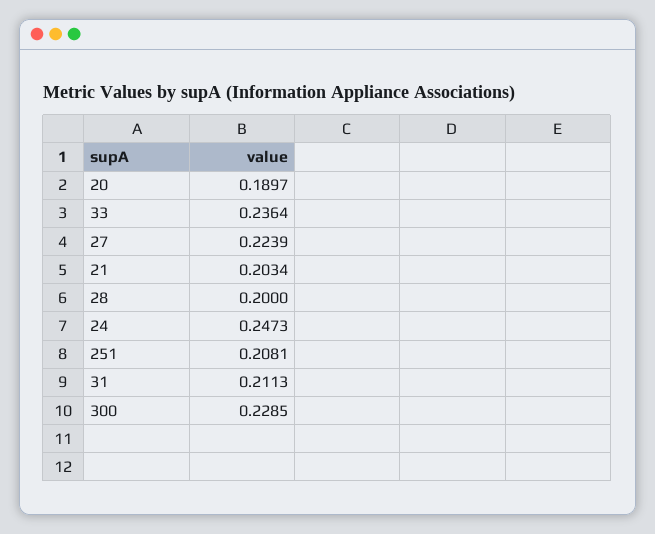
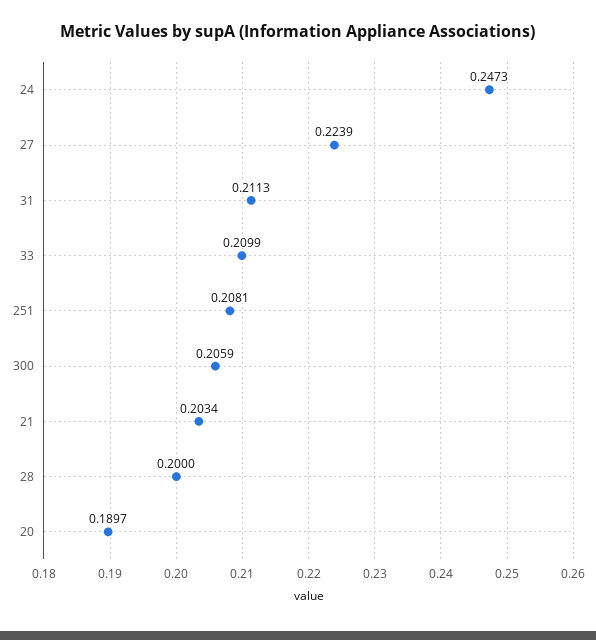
  {
    "20": 0.1897,
-   "33": 0.2364,
+   "33": 0.2099,
    "27": 0.2239,
    "21": 0.2034,
    "28": 0.2,
    "24": 0.2473,
    "251": 0.2081,
    "31": 0.2113,
-   "300": 0.2285
+   "300": 0.2059
  }

